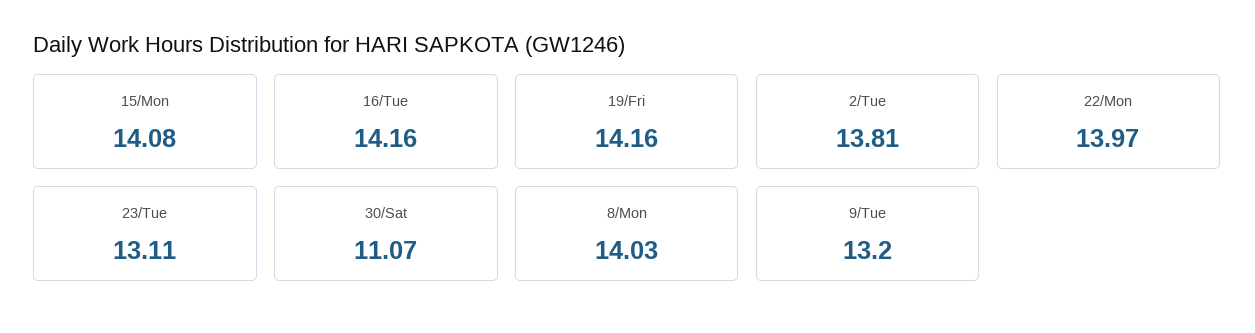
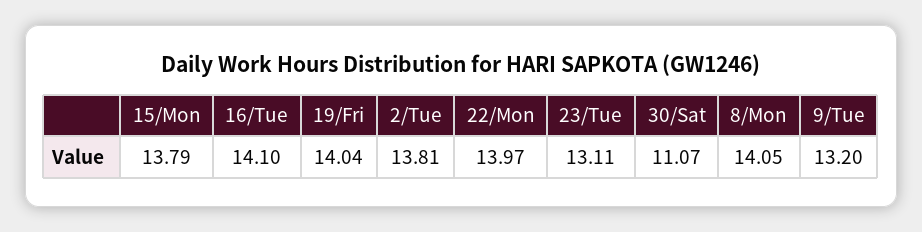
  {
-   "15/Mon": 14.08,
+   "15/Mon": 13.79,
-   "16/Tue": 14.16,
+   "16/Tue": 14.1,
-   "19/Fri": 14.16,
+   "19/Fri": 14.04,
    "2/Tue": 13.81,
    "22/Mon": 13.97,
    "23/Tue": 13.11,
    "30/Sat": 11.07,
-   "8/Mon": 14.03,
+   "8/Mon": 14.05,
    "9/Tue": 13.2
  }

